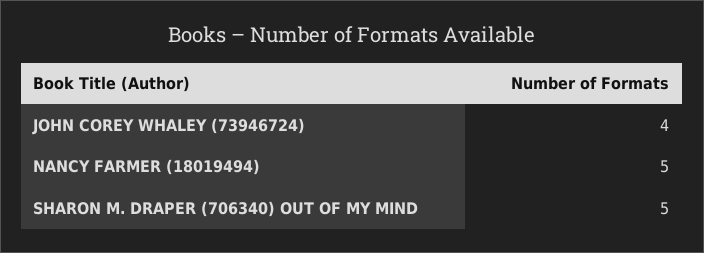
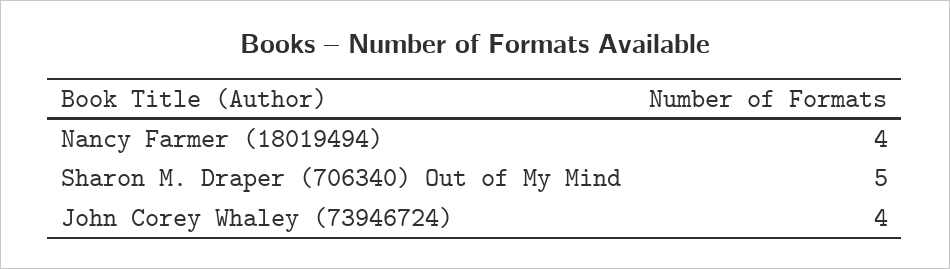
  {
    "JOHN COREY WHALEY (73946724)": 4,
-   "NANCY FARMER (18019494)": 5,
+   "NANCY FARMER (18019494)": 4,
    "SHARON M. DRAPER (706340) OUT OF MY MIND": 5
  }

